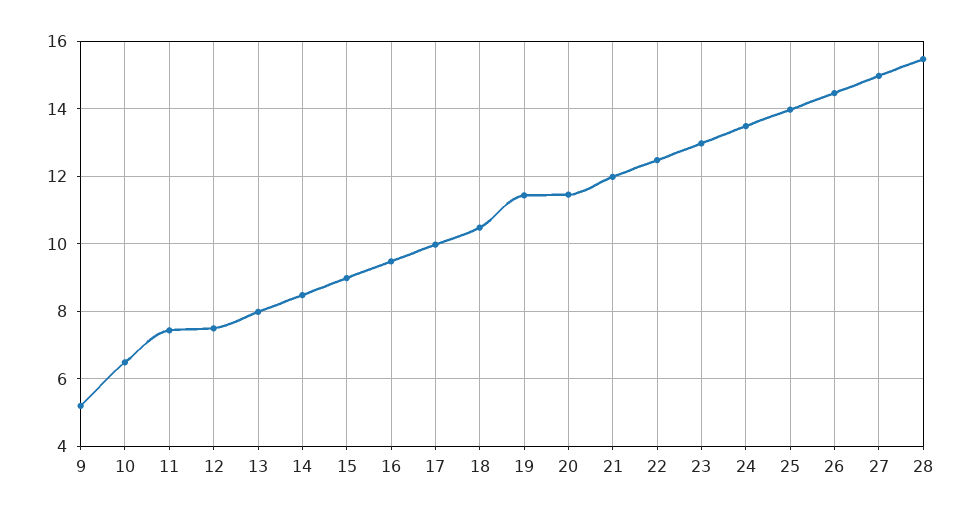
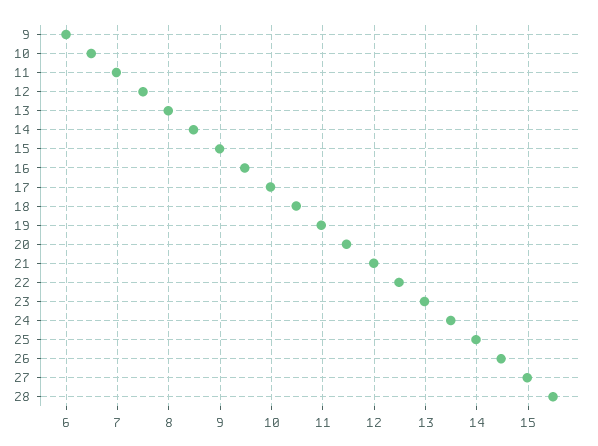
  {
-   "9": 5.2,
+   "9": 6,
    "10": 6.4,
-   "11": 7.4,
+   "11": 7,
    "12": 7.6,
    "13": 8,
    "14": 8.4,
    "15": 9,
    "16": 9.4,
    "17": 10,
    "18": 10.4,
-   "19": 11.4,
+   "19": 11,
    "20": 11.4,
    "21": 12,
    "22": 12.4,
    "23": 13,
    "24": 13.4,
    "25": 14,
    "26": 14.4,
    "27": 15,
    "28": 15.4
  }

